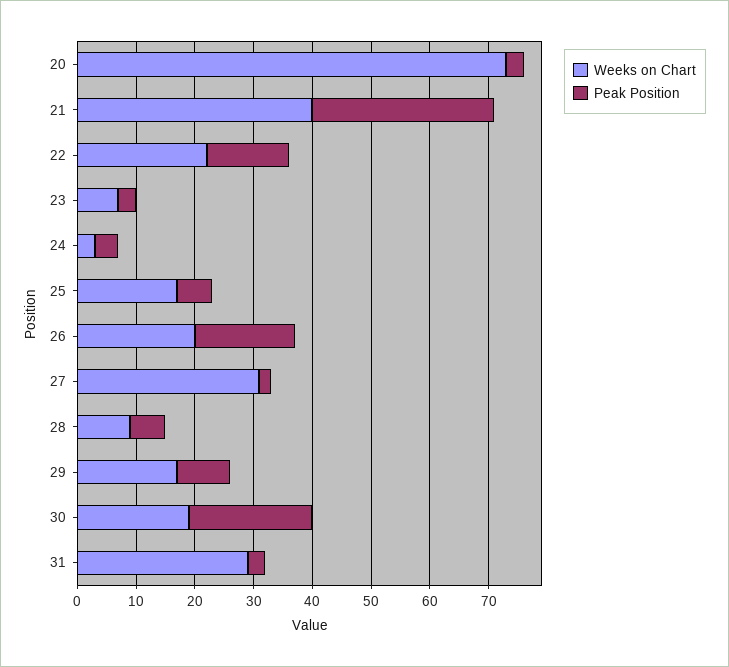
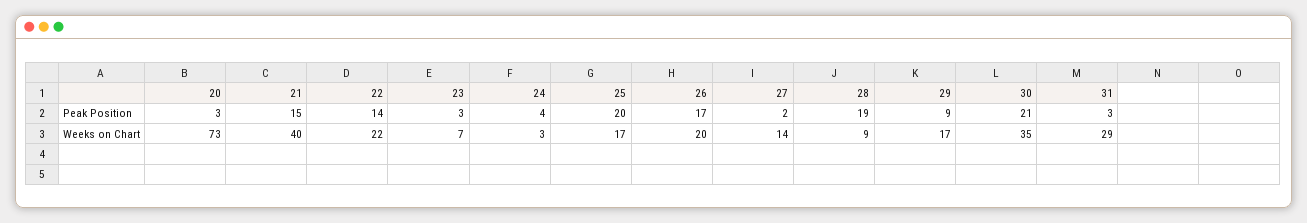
  {
    "Weeks on Chart": {
      "20": 73,
      "21": 40,
      "22": 22,
      "23": 7,
      "24": 3,
      "25": 17,
      "26": 20,
-     "27": 30,
+     "27": 14,
      "28": 9,
      "29": 17,
-     "30": 20,
+     "30": 35,
      "31": 29
    },
    "Peak Position": {
      "20": 3,
-     "21": 30,
+     "21": 15,
      "22": 14,
      "23": 3,
      "24": 4,
-     "25": 5,
+     "25": 20,
      "26": 17,
      "27": 2,
-     "28": 5,
+     "28": 19,
      "29": 9,
      "30": 21,
      "31": 3
    }
  }

